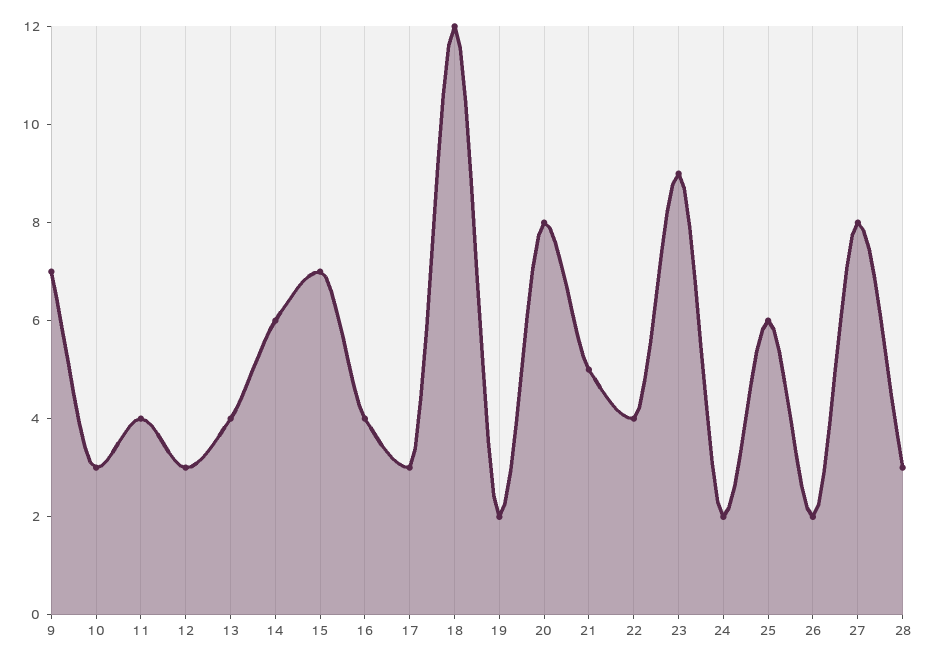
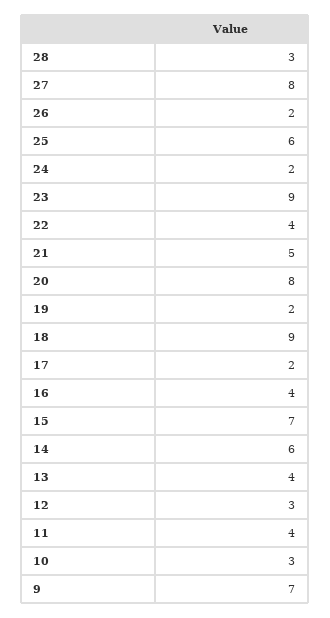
  {
    "9": 7,
    "10": 3,
    "11": 4,
    "12": 3,
    "13": 4,
    "14": 6,
    "15": 7,
    "16": 4,
-   "17": 3,
+   "17": 2,
-   "18": 12,
+   "18": 9,
    "19": 2,
    "20": 8,
    "21": 5,
    "22": 4,
    "23": 9,
    "24": 2,
    "25": 6,
    "26": 2,
    "27": 8,
    "28": 3
  }

